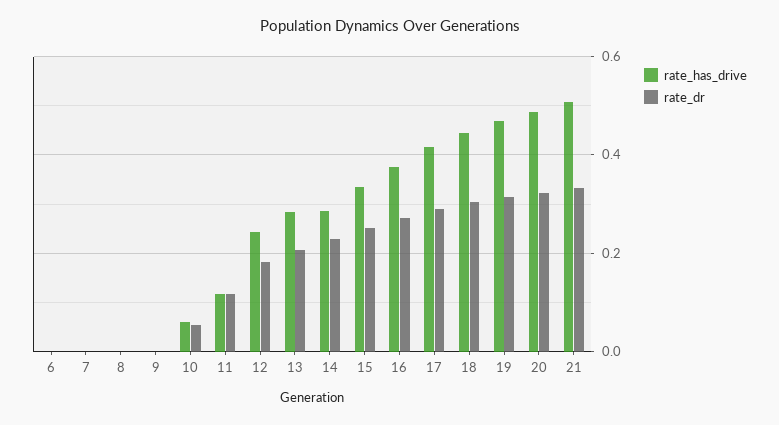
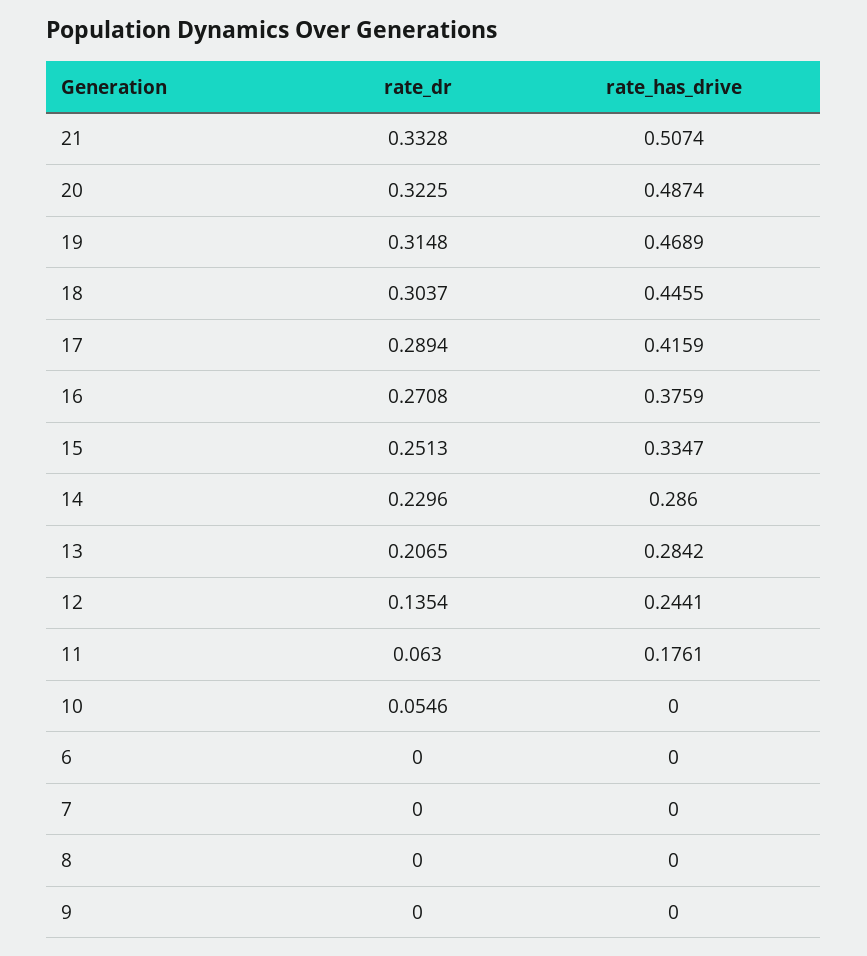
  {
    "rate_has_drive": {
      "6": 0,
      "7": 0,
      "8": 0,
      "9": 0,
-     "10": 0.06,
+     "10": 0,
-     "11": 0.12,
+     "11": 0.1761,
      "12": 0.2441,
      "13": 0.2842,
      "14": 0.286,
      "15": 0.3347,
      "16": 0.3759,
      "17": 0.4159,
      "18": 0.4455,
      "19": 0.4689,
      "20": 0.4874,
      "21": 0.5074
    },
    "rate_dr": {
      "6": 0,
      "7": 0,
      "8": 0,
      "9": 0,
      "10": 0.0546,
-     "11": 0.12,
+     "11": 0.063,
-     "12": 0.18,
+     "12": 0.1354,
      "13": 0.2065,
      "14": 0.2296,
      "15": 0.2513,
      "16": 0.2708,
      "17": 0.2894,
      "18": 0.3037,
      "19": 0.3148,
      "20": 0.3225,
      "21": 0.3328
    }
  }

